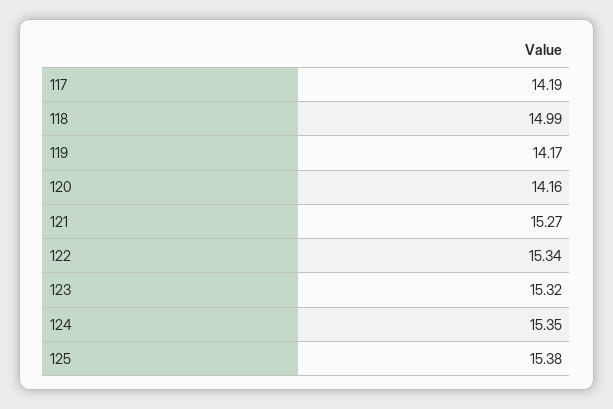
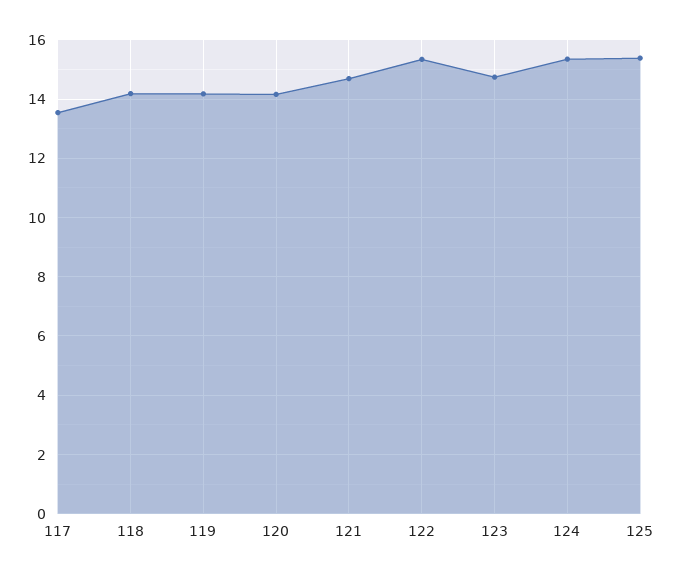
  {
-   "117": 14.19,
+   "117": 13.5,
-   "118": 14.99,
+   "118": 14.25,
    "119": 14.17,
    "120": 14.16,
-   "121": 15.27,
+   "121": 14.75,
    "122": 15.34,
-   "123": 15.32,
+   "123": 14.75,
    "124": 15.35,
    "125": 15.38
  }

